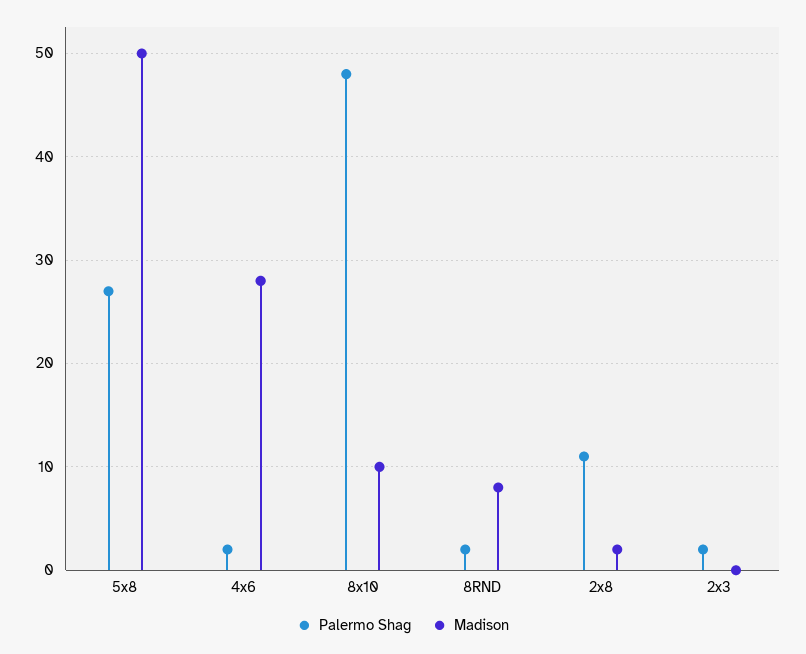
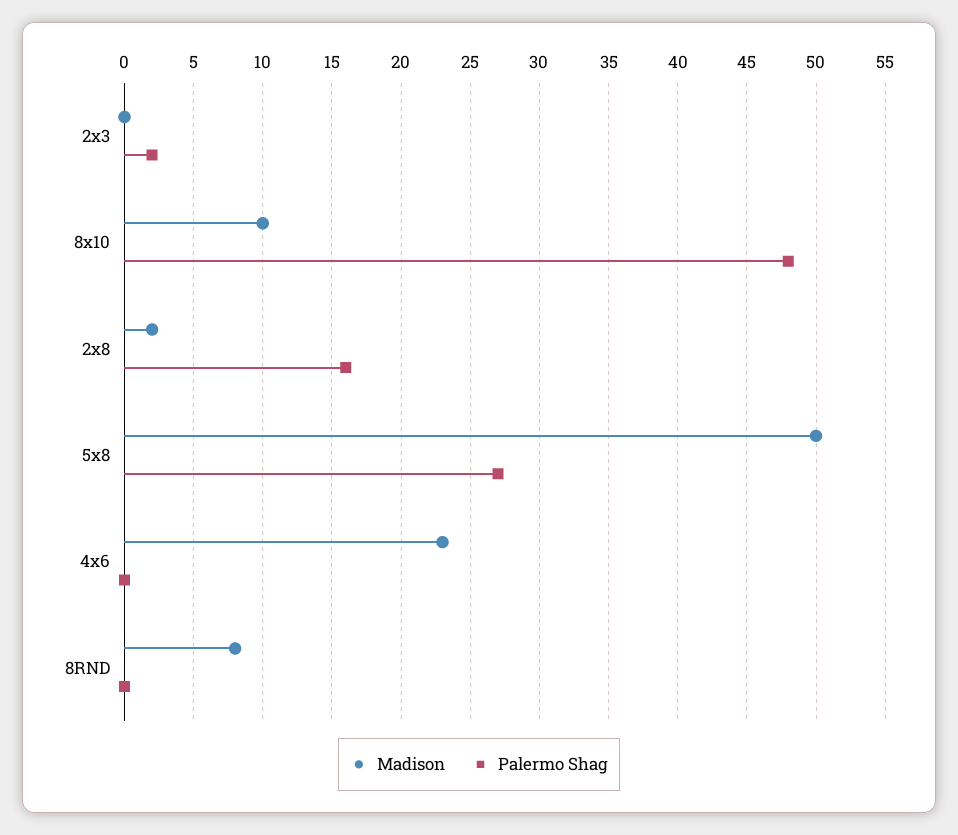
  {
    "Palermo Shag": {
      "5x8": 27,
-     "4x6": 2,
+     "4x6": 0,
      "8x10": 48,
-     "8RND": 2,
+     "8RND": 0,
-     "2x8": 11,
+     "2x8": 16,
      "2x3": 2
    },
    "Madison": {
      "5x8": 50,
-     "4x6": 28,
+     "4x6": 23,
      "8x10": 10,
      "8RND": 8,
      "2x8": 2,
      "2x3": 0
    }
  }

